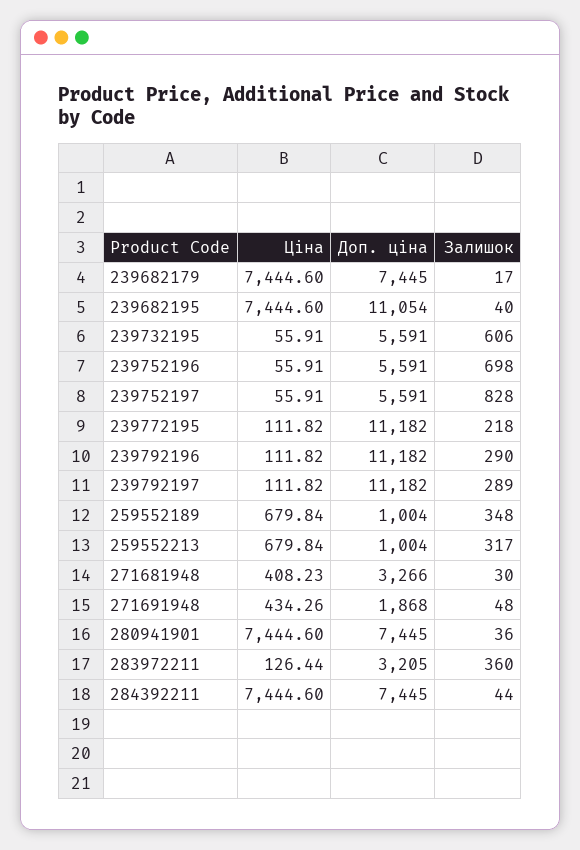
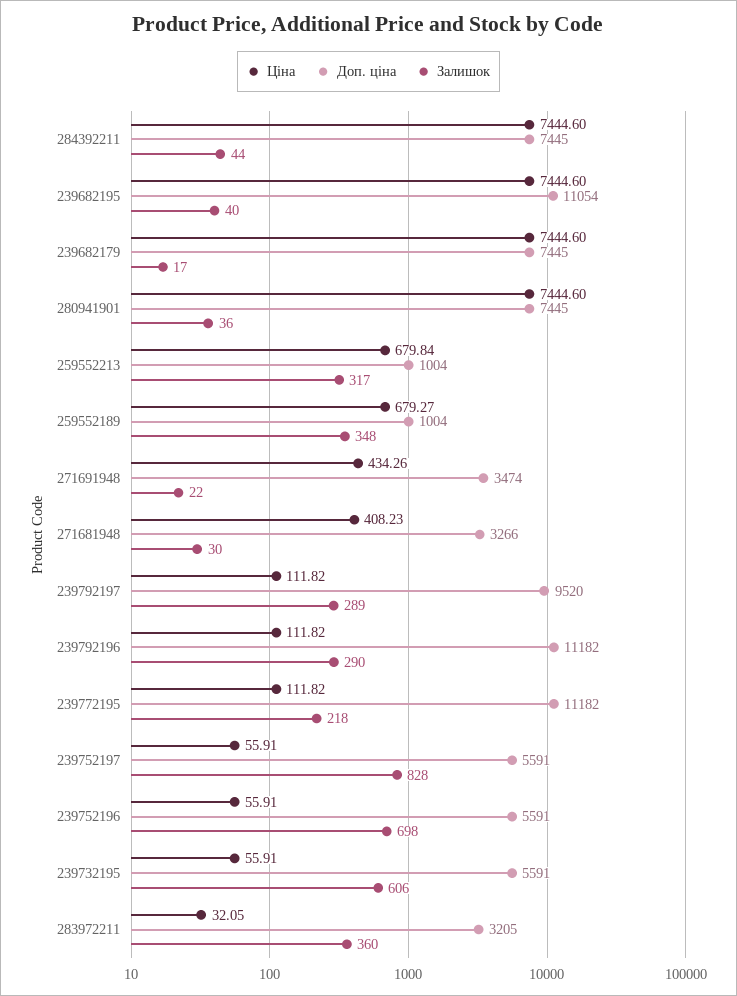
  {
    "Ціна": {
      "239682179": 7444.6,
      "239682195": 7444.6,
      "239732195": 55.91,
      "239752196": 55.91,
      "239752197": 55.91,
      "239772195": 111.82,
      "239792196": 111.82,
      "239792197": 111.82,
-     "259552189": 679.84,
+     "259552189": 679.27,
      "259552213": 679.84,
      "271681948": 408.23,
      "271691948": 434.26,
      "280941901": 7444.6,
-     "283972211": 126.44,
+     "283972211": 32.05,
      "284392211": 7444.6
    },
    "Доп. ціна": {
      "239682179": 7445,
      "239682195": 11054,
      "239732195": 5591,
      "239752196": 5591,
      "239752197": 5591,
      "239772195": 11182,
      "239792196": 11182,
-     "239792197": 11182,
+     "239792197": 9520,
      "259552189": 1004,
      "259552213": 1004,
      "271681948": 3266,
-     "271691948": 1868,
+     "271691948": 3474,
      "280941901": 7445,
      "283972211": 3205,
      "284392211": 7445
    },
    "Залишок": {
      "239682179": 17,
      "239682195": 40,
      "239732195": 606,
      "239752196": 698,
      "239752197": 828,
      "239772195": 218,
      "239792196": 290,
      "239792197": 289,
      "259552189": 348,
      "259552213": 317,
      "271681948": 30,
-     "271691948": 48,
+     "271691948": 22,
      "280941901": 36,
      "283972211": 360,
      "284392211": 44
    }
  }

